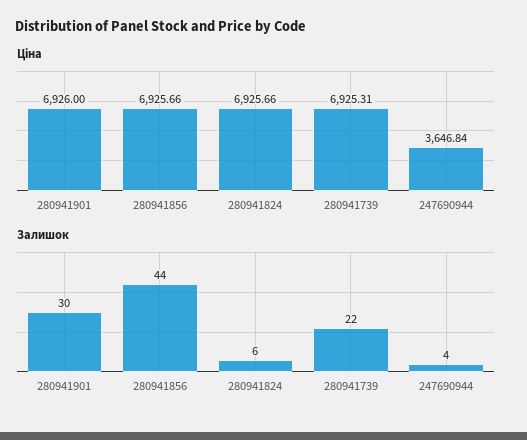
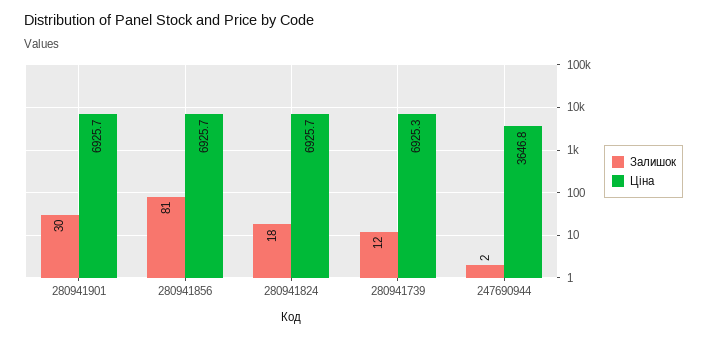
  {
    "Ціна": {
-     "280941901": 6926,
+     "280941901": 6925.7,
      "280941856": 6925.66,
      "280941824": 6925.66,
      "280941739": 6925.31,
      "247690944": 3646.84
    },
    "Залишок": {
      "280941901": 30,
-     "280941856": 44,
+     "280941856": 81,
-     "280941824": 6,
+     "280941824": 18,
-     "280941739": 22,
+     "280941739": 12,
-     "247690944": 4
+     "247690944": 2
    }
  }

